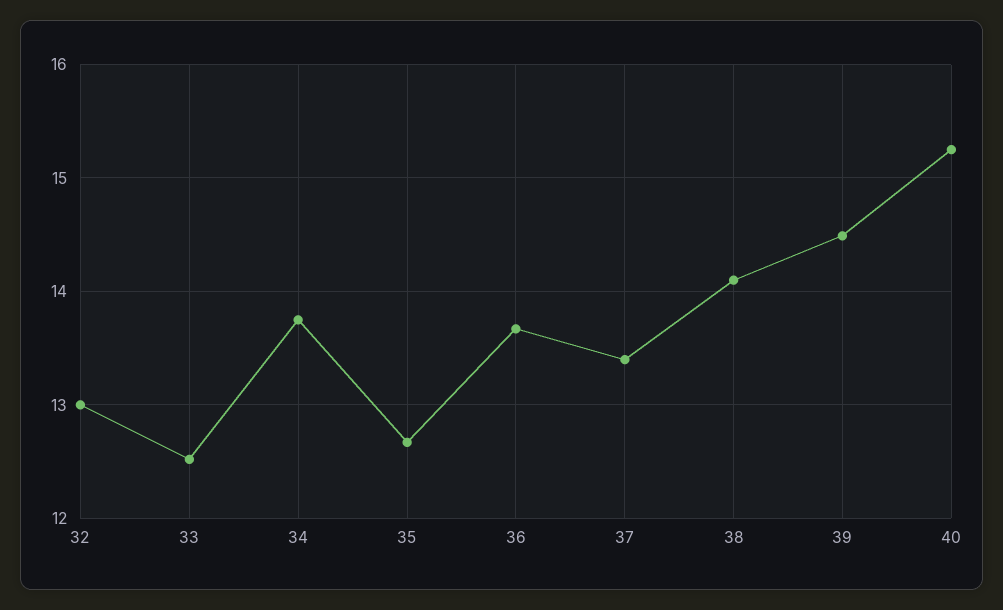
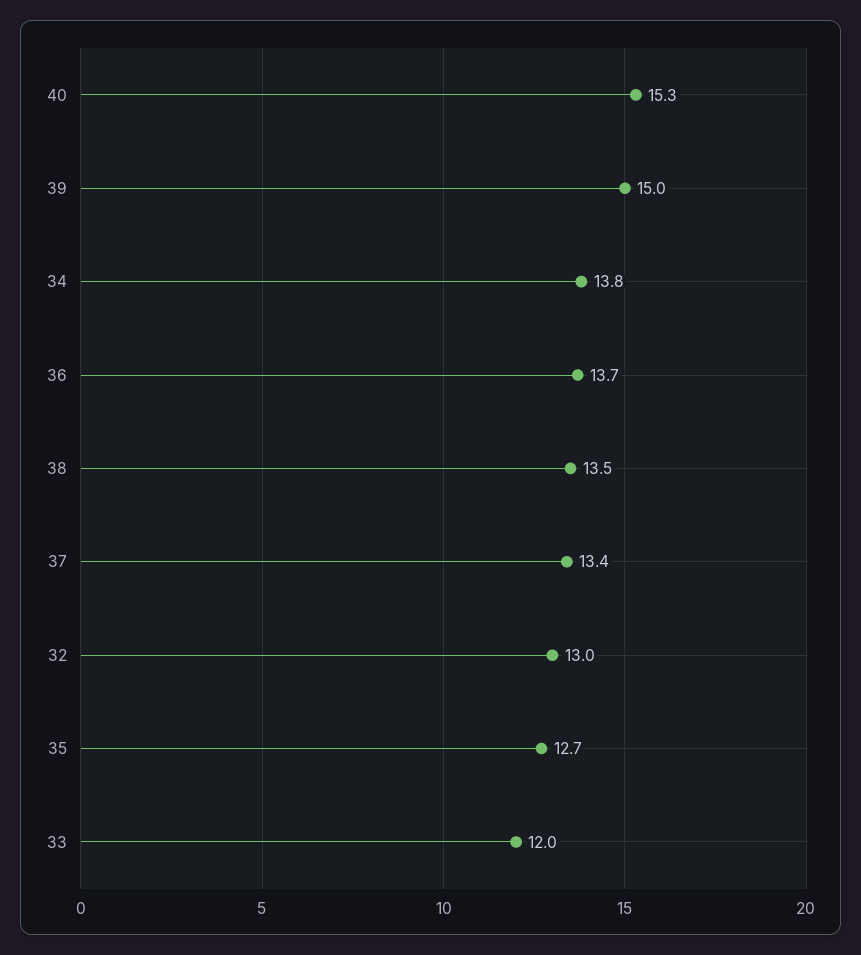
  {
    "32": 13,
-   "33": 12.5,
+   "33": 12,
    "34": 13.8,
    "35": 12.7,
    "36": 13.7,
    "37": 13.4,
-   "38": 14.1,
+   "38": 13.5,
-   "39": 14.5,
+   "39": 15,
    "40": 15.3
  }

